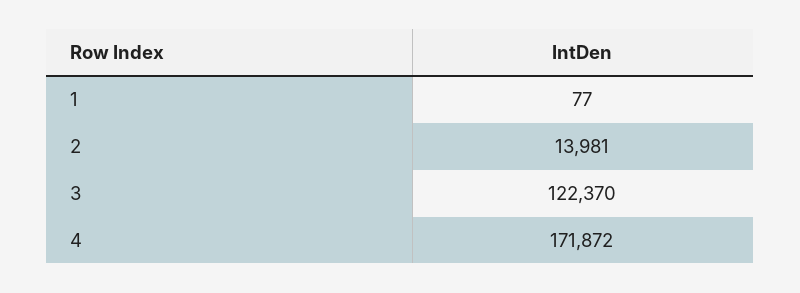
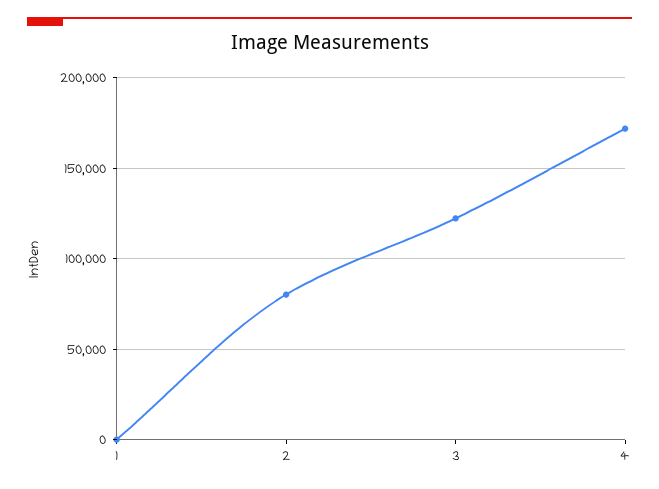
  {
    "1": 77,
-   "2": 13981,
+   "2": 80000,
    "3": 122370,
    "4": 171872
  }

